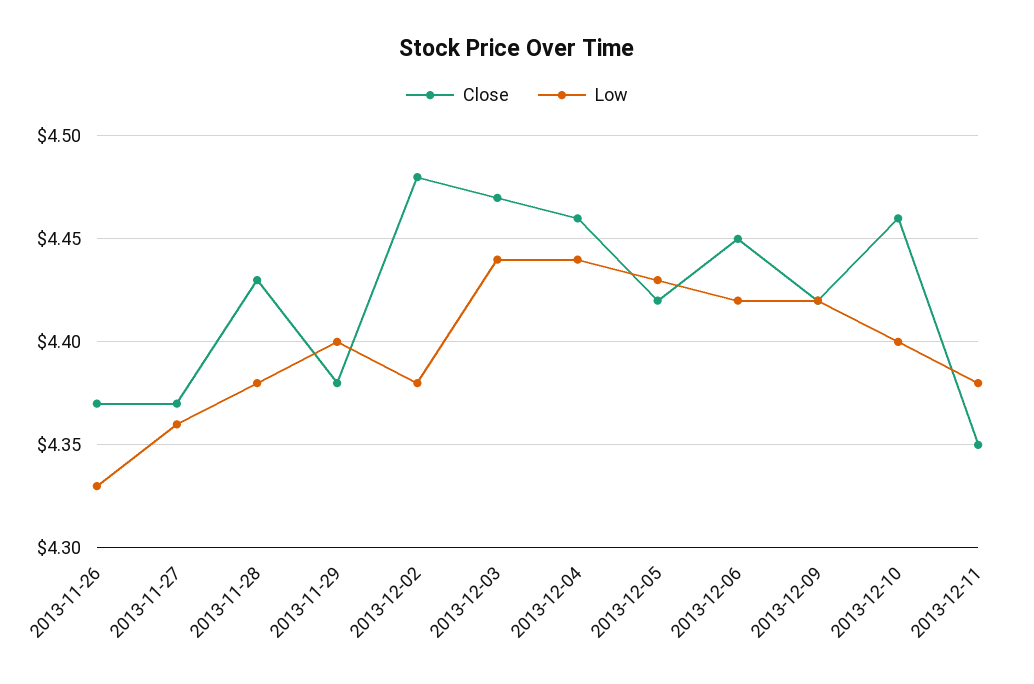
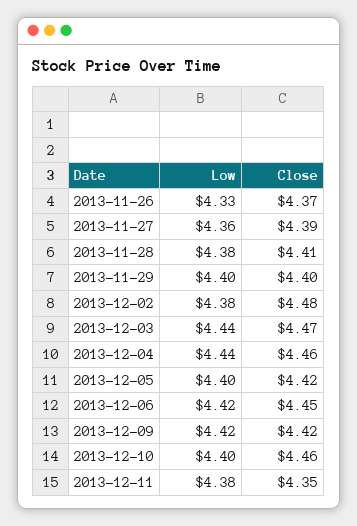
  {
    "Close": {
      "2013-11-26": 4.37,
-     "2013-11-27": 4.37,
+     "2013-11-27": 4.39,
-     "2013-11-28": 4.43,
+     "2013-11-28": 4.41,
-     "2013-11-29": 4.38,
+     "2013-11-29": 4.4,
      "2013-12-02": 4.48,
      "2013-12-03": 4.47,
      "2013-12-04": 4.46,
      "2013-12-05": 4.42,
      "2013-12-06": 4.45,
      "2013-12-09": 4.42,
      "2013-12-10": 4.46,
      "2013-12-11": 4.35
    },
    "Low": {
      "2013-11-26": 4.33,
      "2013-11-27": 4.36,
      "2013-11-28": 4.38,
      "2013-11-29": 4.4,
      "2013-12-02": 4.38,
      "2013-12-03": 4.44,
      "2013-12-04": 4.44,
-     "2013-12-05": 4.43,
+     "2013-12-05": 4.4,
      "2013-12-06": 4.42,
      "2013-12-09": 4.42,
      "2013-12-10": 4.4,
      "2013-12-11": 4.38
    }
  }

